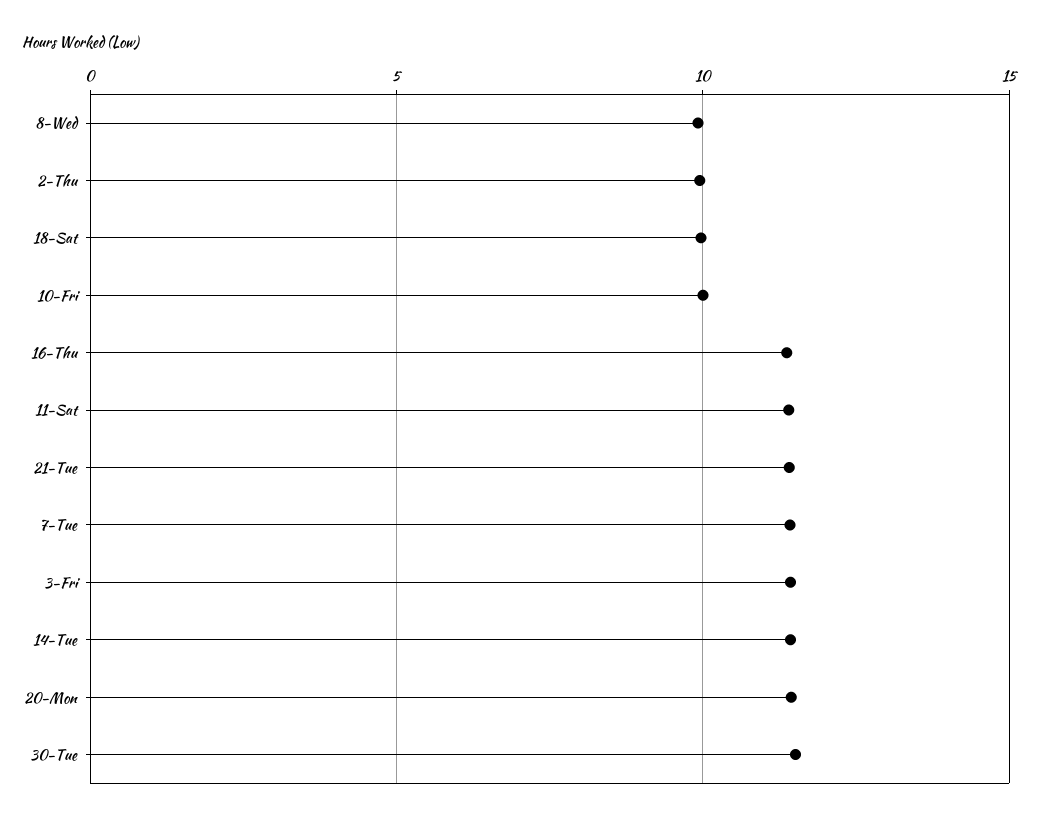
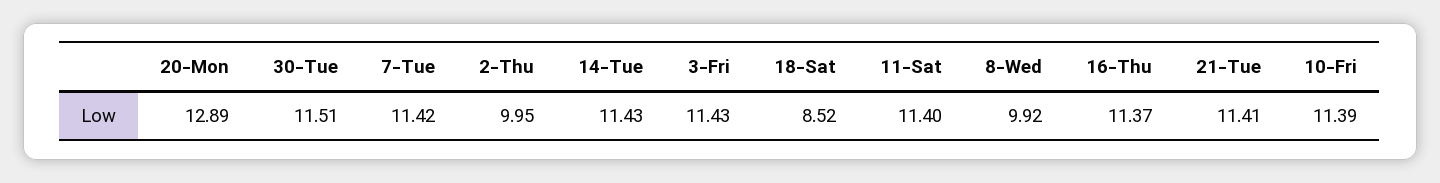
  {
    "8-Wed": 9.92,
    "2-Thu": 9.95,
-   "18-Sat": 10,
+   "18-Sat": 8.52,
-   "10-Fri": 10,
+   "10-Fri": 11.39,
    "16-Thu": 11.37,
    "11-Sat": 11.4,
    "21-Tue": 11.41,
    "7-Tue": 11.42,
    "3-Fri": 11.43,
    "14-Tue": 11.43,
-   "20-Mon": 11.5,
+   "20-Mon": 12.89,
    "30-Tue": 11.51
  }

